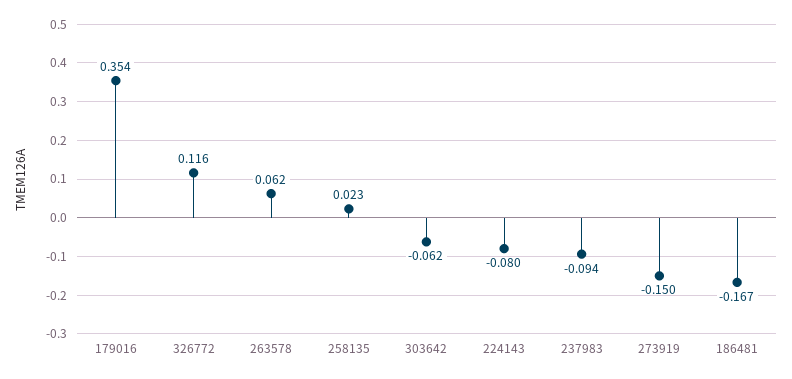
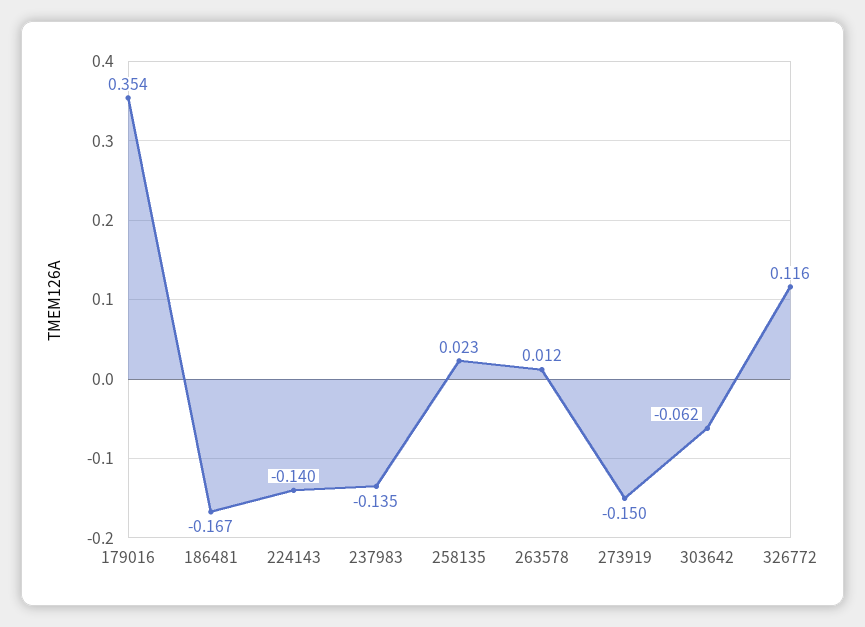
  {
    "179016": 0.354,
    "326772": 0.116,
-   "263578": 0.062,
+   "263578": 0.012,
    "258135": 0.023,
    "303642": -0.062,
-   "224143": -0.08,
+   "224143": -0.14,
-   "237983": -0.094,
+   "237983": -0.135,
    "273919": -0.15,
    "186481": -0.167
  }

